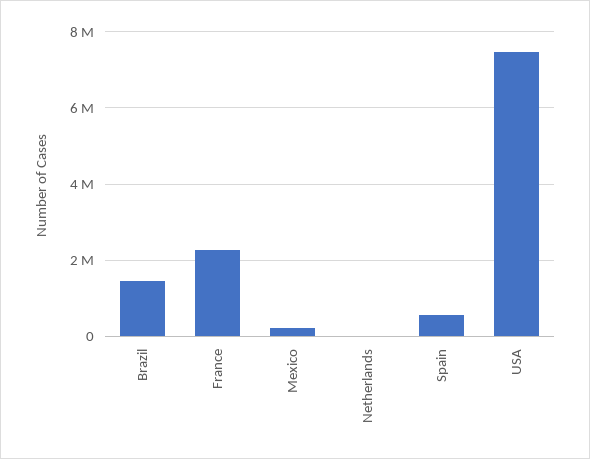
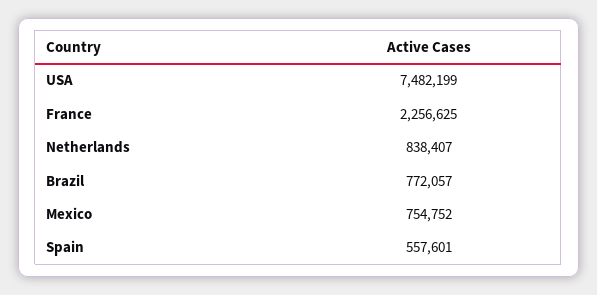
  {
-   "Brazil": 1400000,
+   "Brazil": 772057,
    "France": 2256625,
-   "Mexico": 200000,
+   "Mexico": 754752,
-   "Netherlands": 0,
+   "Netherlands": 838407,
    "Spain": 557601,
    "USA": 7482199
  }

